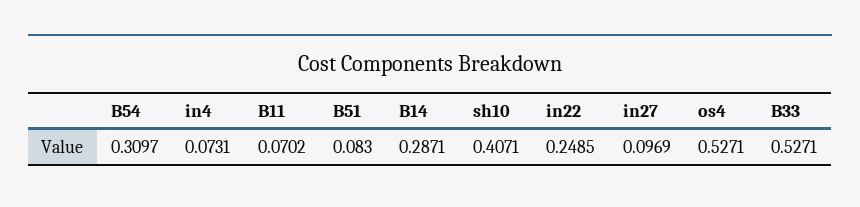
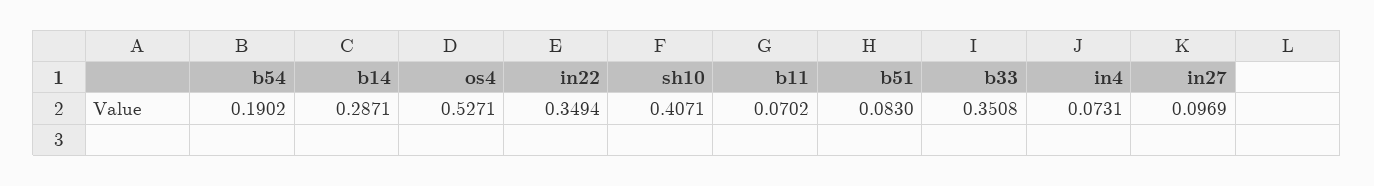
  {
-   "B54": 0.3097,
+   "B54": 0.1902,
    "in4": 0.0731,
    "B11": 0.0702,
    "B51": 0.083,
    "B14": 0.2871,
    "sh10": 0.4071,
-   "in22": 0.2485,
+   "in22": 0.3494,
    "in27": 0.0969,
    "os4": 0.5271,
-   "B33": 0.5271
+   "B33": 0.3508
  }

